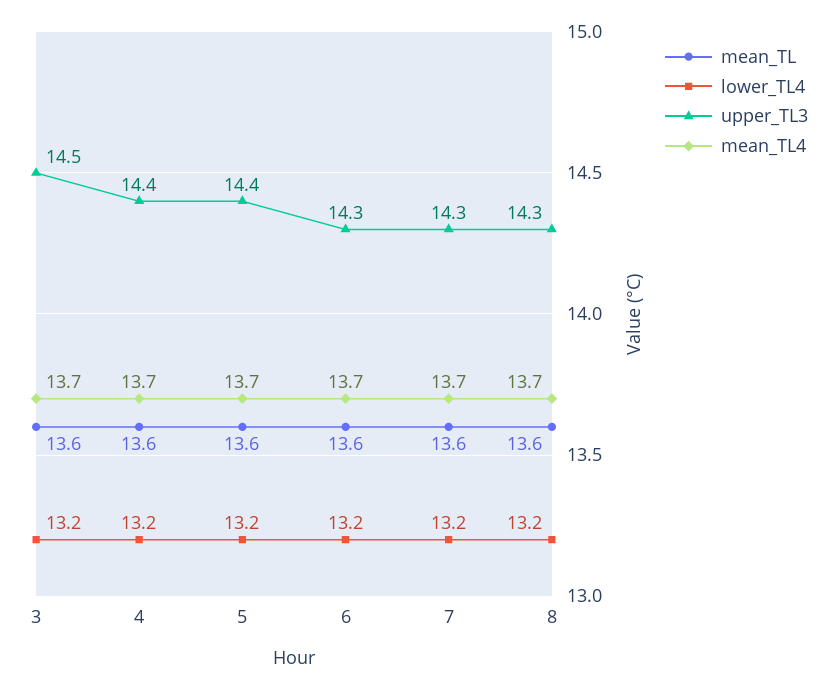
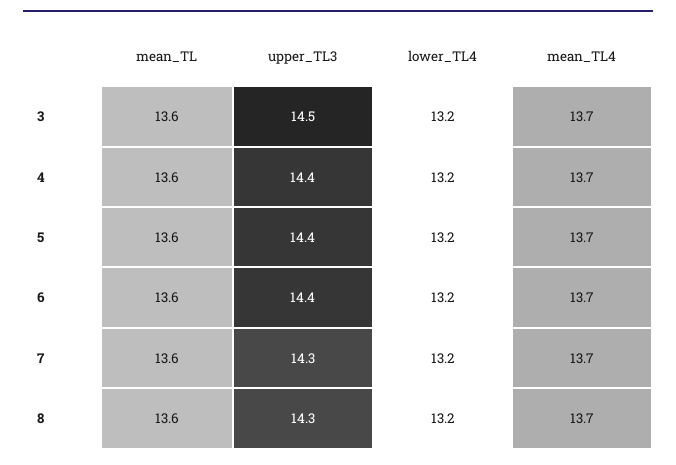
  {
    "mean_TL": {
      "3": 13.6,
      "4": 13.6,
      "5": 13.6,
      "6": 13.6,
      "7": 13.6,
      "8": 13.6
    },
    "lower_TL4": {
      "3": 13.2,
      "4": 13.2,
      "5": 13.2,
      "6": 13.2,
      "7": 13.2,
      "8": 13.2
    },
    "upper_TL3": {
      "3": 14.5,
      "4": 14.4,
      "5": 14.4,
-     "6": 14.3,
+     "6": 14.4,
      "7": 14.3,
      "8": 14.3
    },
    "mean_TL4": {
      "3": 13.7,
      "4": 13.7,
      "5": 13.7,
      "6": 13.7,
      "7": 13.7,
      "8": 13.7
    }
  }

